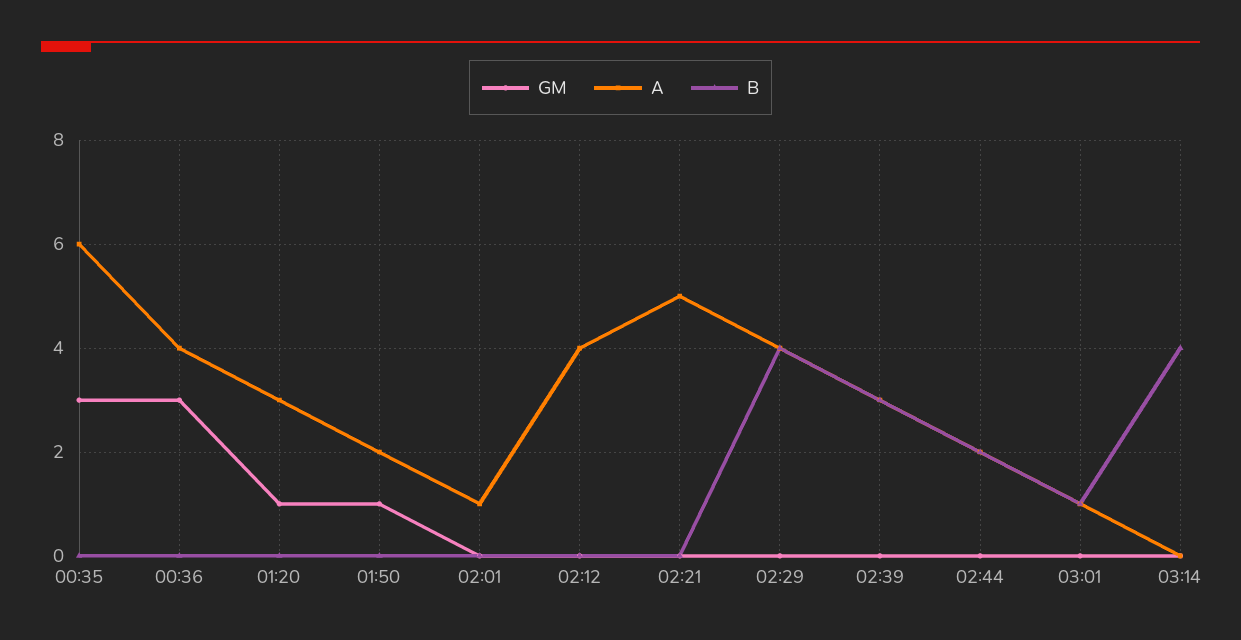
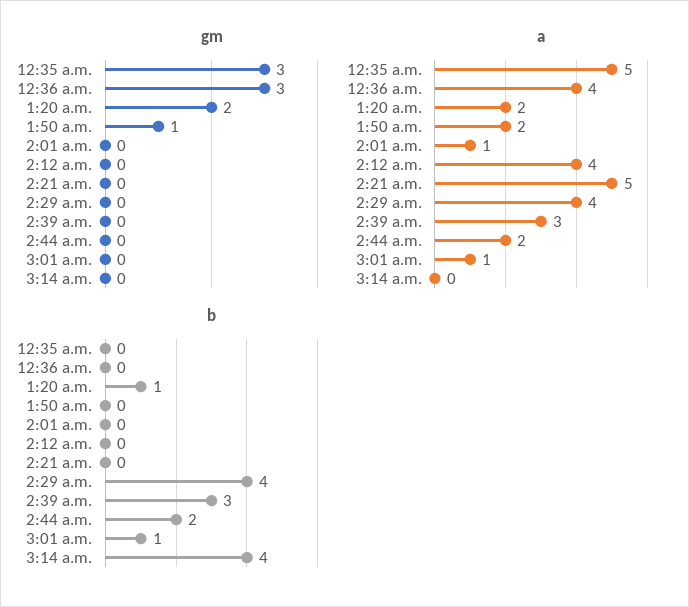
  {
    "GM": {
      "00:35": 3,
      "00:36": 3,
-     "01:20": 1,
+     "01:20": 2,
      "01:50": 1,
      "02:01": 0,
      "02:12": 0,
      "02:21": 0,
      "02:29": 0,
      "02:39": 0,
      "02:44": 0,
      "03:01": 0,
      "03:14": 0
    },
    "A": {
-     "00:35": 6,
+     "00:35": 5,
      "00:36": 4,
-     "01:20": 3,
+     "01:20": 2,
      "01:50": 2,
      "02:01": 1,
      "02:12": 4,
      "02:21": 5,
      "02:29": 4,
      "02:39": 3,
      "02:44": 2,
      "03:01": 1,
      "03:14": 0
    },
    "B": {
      "00:35": 0,
      "00:36": 0,
-     "01:20": 0,
+     "01:20": 1,
      "01:50": 0,
      "02:01": 0,
      "02:12": 0,
      "02:21": 0,
      "02:29": 4,
      "02:39": 3,
      "02:44": 2,
      "03:01": 1,
      "03:14": 4
    }
  }

